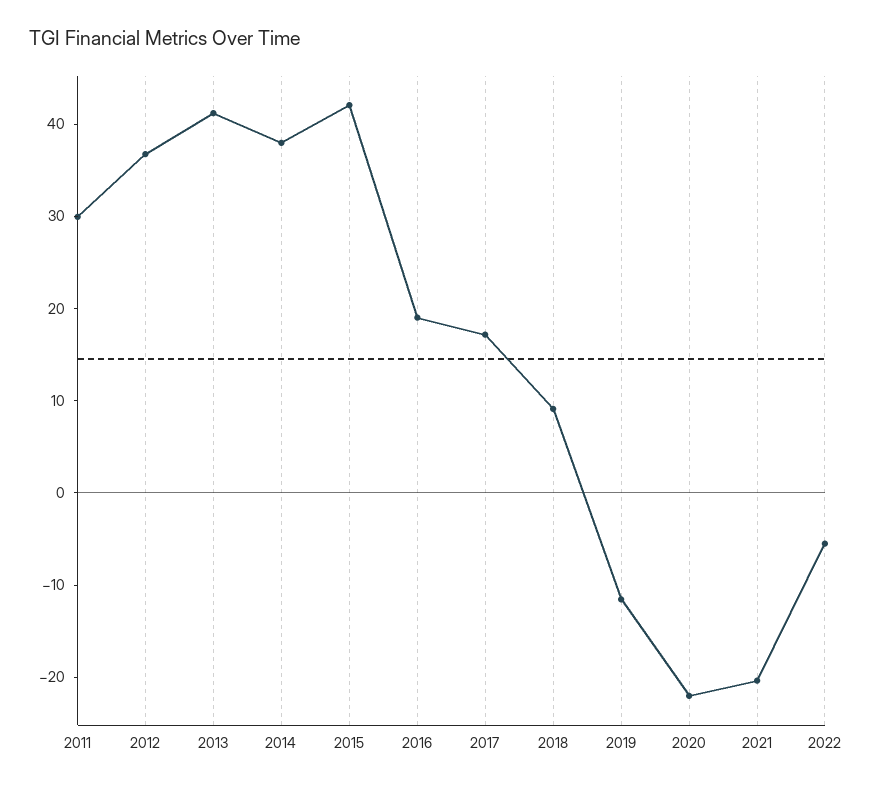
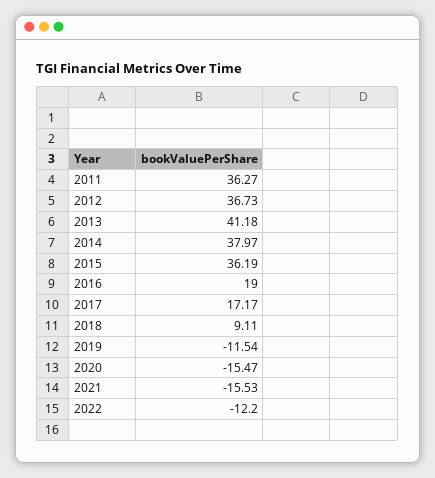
  {
-   "2011": 30,
+   "2011": 36.27,
    "2012": 36.73,
    "2013": 41.18,
    "2014": 37.97,
-   "2015": 42,
+   "2015": 36.19,
    "2016": 19,
    "2017": 17.17,
    "2018": 9.11,
    "2019": -11.54,
-   "2020": -22,
+   "2020": -15.47,
-   "2021": -20,
+   "2021": -15.53,
-   "2022": -6
+   "2022": -12.2
  }

